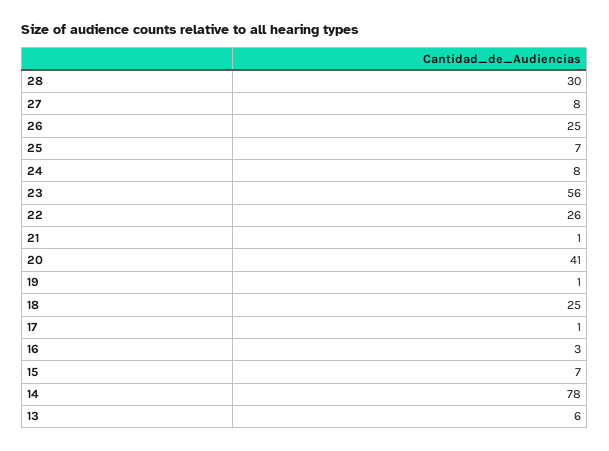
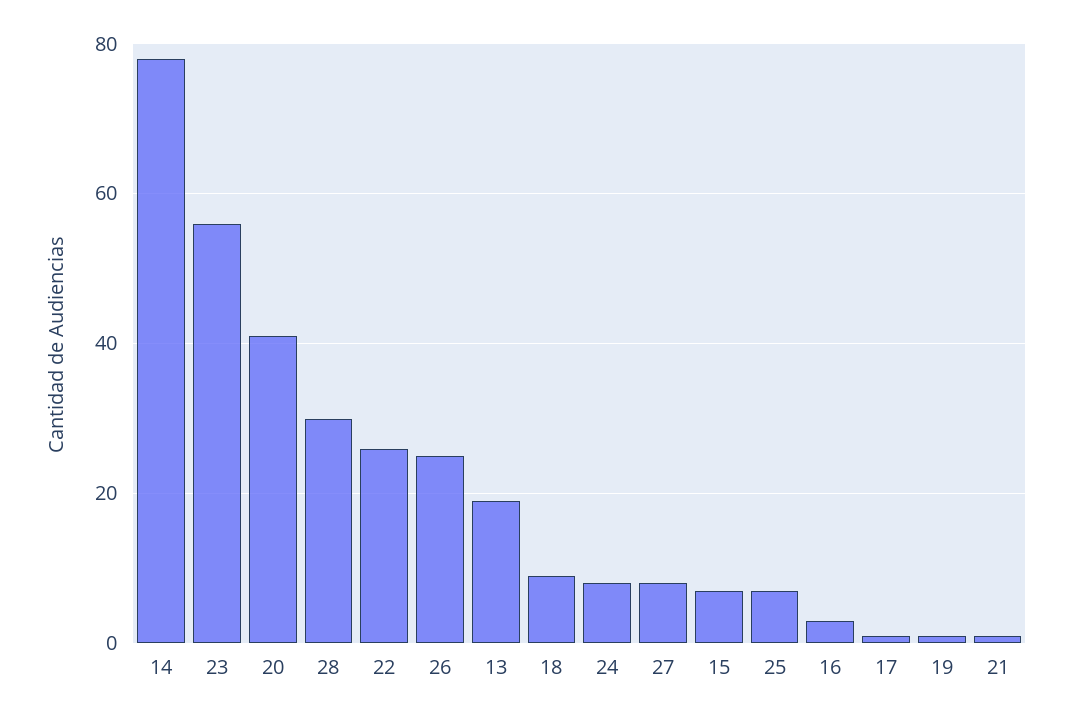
  {
    "28": 30,
    "27": 8,
    "26": 25,
    "25": 7,
    "24": 8,
    "23": 56,
    "22": 26,
    "21": 1,
    "20": 41,
    "19": 1,
-   "18": 25,
+   "18": 10,
    "17": 1,
    "16": 3,
    "15": 7,
    "14": 78,
-   "13": 6
+   "13": 20
  }

